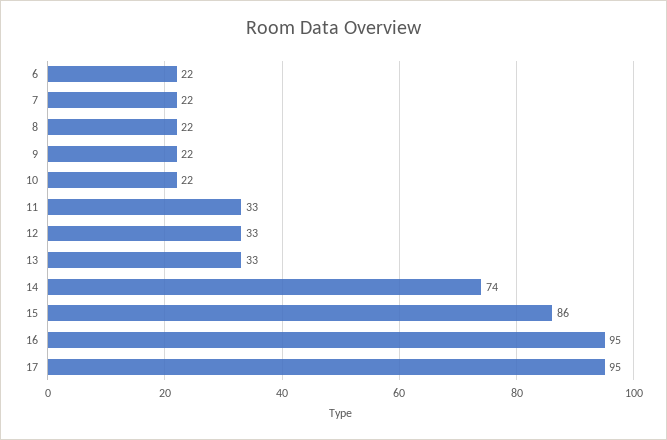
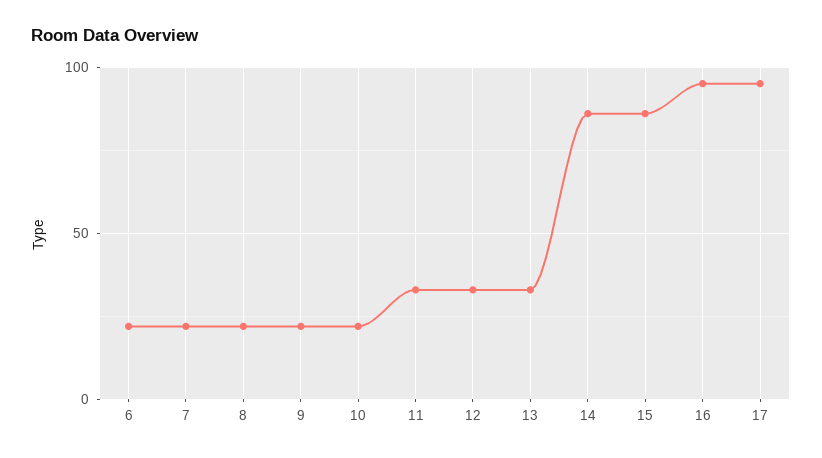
  {
    "6": 22,
    "7": 22,
    "8": 22,
    "9": 22,
    "10": 22,
    "11": 33,
    "12": 33,
    "13": 33,
-   "14": 74,
+   "14": 85,
    "15": 86,
    "16": 95,
    "17": 95
  }

